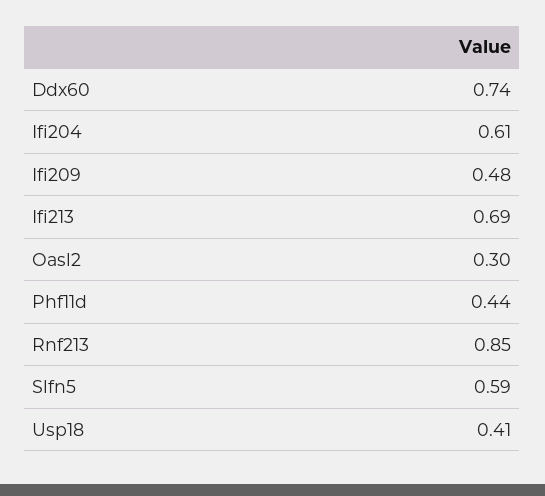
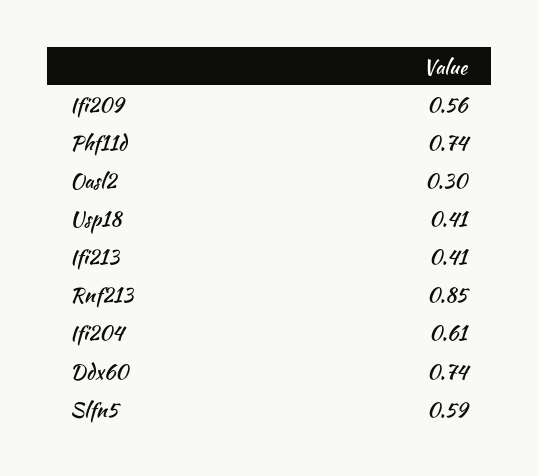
  {
    "Ddx60": 0.74,
    "Ifi204": 0.61,
-   "Ifi209": 0.48,
+   "Ifi209": 0.56,
-   "Ifi213": 0.69,
+   "Ifi213": 0.41,
    "Oasl2": 0.3,
-   "Phf11d": 0.44,
+   "Phf11d": 0.74,
    "Rnf213": 0.85,
    "Slfn5": 0.59,
    "Usp18": 0.41
  }

